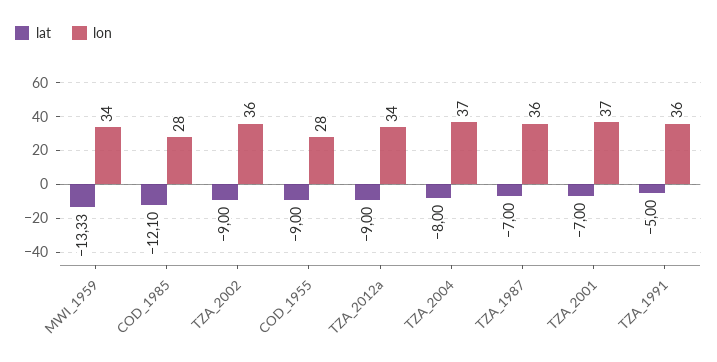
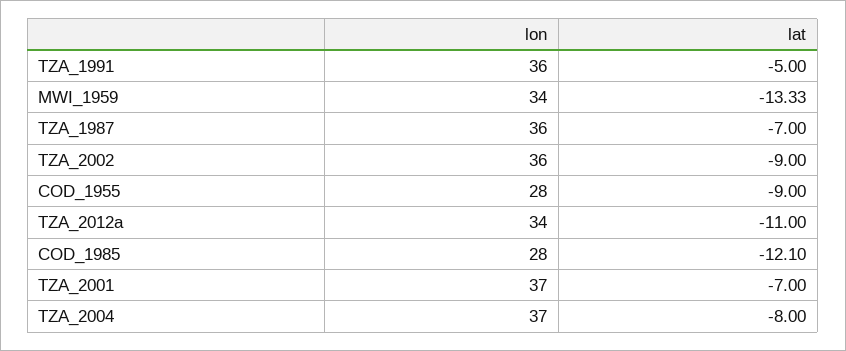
  {
    "lat": {
      "MWI_1959": -13.33,
      "COD_1985": -12.1,
      "TZA_2002": -9,
      "COD_1955": -9,
-     "TZA_2012a": -9,
+     "TZA_2012a": -11,
      "TZA_2004": -8,
      "TZA_1987": -7,
      "TZA_2001": -7,
      "TZA_1991": -5
    },
    "lon": {
      "MWI_1959": 34,
      "COD_1985": 28,
      "TZA_2002": 36,
      "COD_1955": 28,
      "TZA_2012a": 34,
      "TZA_2004": 37,
      "TZA_1987": 36,
      "TZA_2001": 37,
      "TZA_1991": 36
    }
  }

